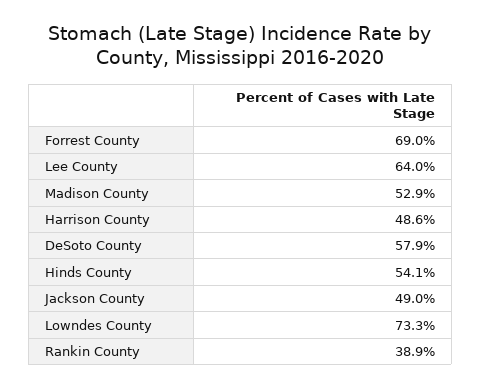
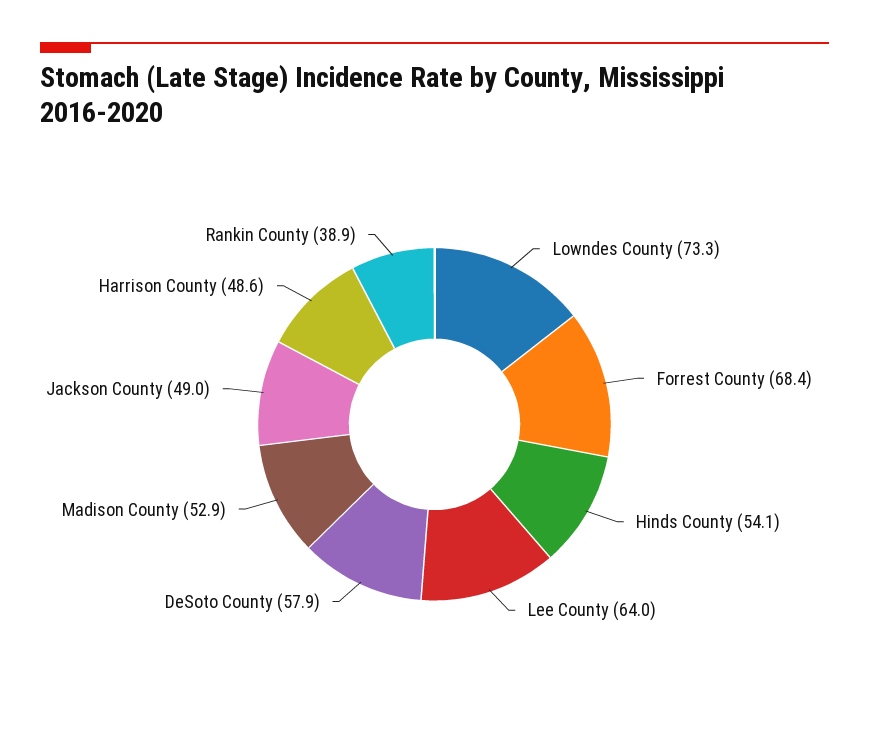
  {
-   "Forrest County": 69,
+   "Forrest County": 68.4,
    "Lee County": 64,
    "Madison County": 52.9,
    "Harrison County": 48.6,
    "DeSoto County": 57.9,
    "Hinds County": 54.1,
    "Jackson County": 49,
    "Lowndes County": 73.3,
    "Rankin County": 38.9
  }

